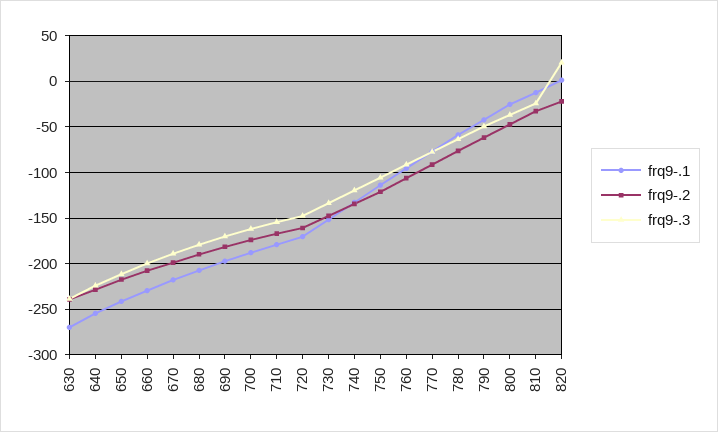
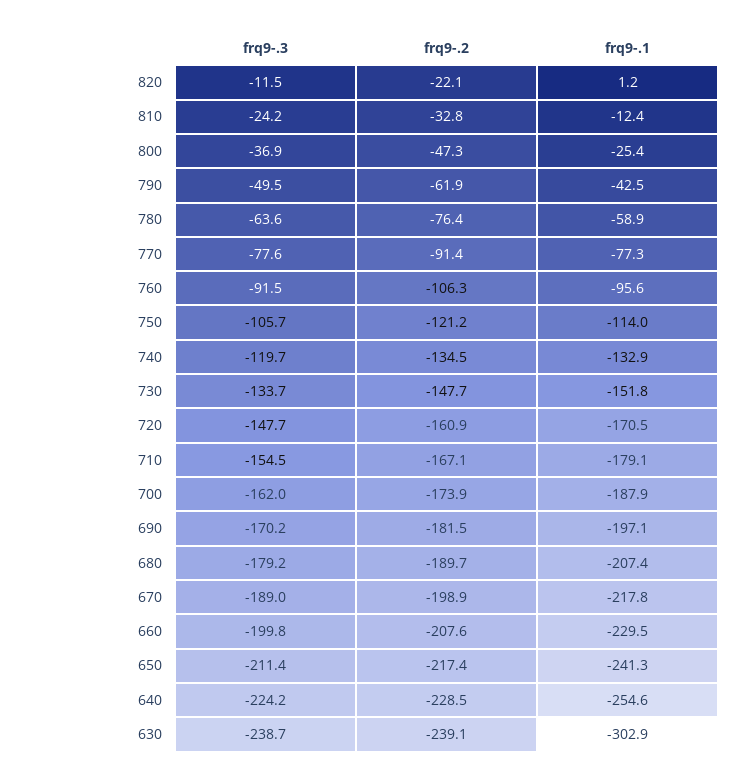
  {
    "frq9-.1": {
-     "630": -270,
+     "630": -302.9,
      "640": -254.6,
      "650": -241.3,
      "660": -229.5,
      "670": -217.8,
      "680": -207.4,
      "690": -197.1,
      "700": -187.9,
      "710": -179.1,
      "720": -170.5,
      "730": -151.8,
      "740": -132.9,
      "750": -114,
      "760": -95.6,
      "770": -77.3,
      "780": -58.9,
      "790": -42.5,
      "800": -25.4,
      "810": -12.4,
      "820": 1.2
    },
    "frq9-.2": {
      "630": -239.1,
      "640": -228.5,
      "650": -217.4,
      "660": -207.6,
      "670": -198.9,
      "680": -189.7,
      "690": -181.5,
      "700": -173.9,
      "710": -167.1,
      "720": -160.9,
      "730": -147.7,
      "740": -134.5,
      "750": -121.2,
      "760": -106.3,
      "770": -91.4,
      "780": -76.4,
      "790": -61.9,
      "800": -47.3,
      "810": -32.8,
      "820": -22.1
    },
    "frq9-.3": {
      "630": -238.7,
      "640": -224.2,
      "650": -211.4,
      "660": -199.8,
      "670": -189,
      "680": -179.2,
      "690": -170.2,
      "700": -162,
      "710": -154.5,
      "720": -147.7,
      "730": -133.7,
      "740": -119.7,
      "750": -105.7,
      "760": -91.5,
      "770": -77.6,
      "780": -63.6,
      "790": -49.5,
      "800": -36.9,
      "810": -24.2,
-     "820": 20
+     "820": -11.5
    }
  }

